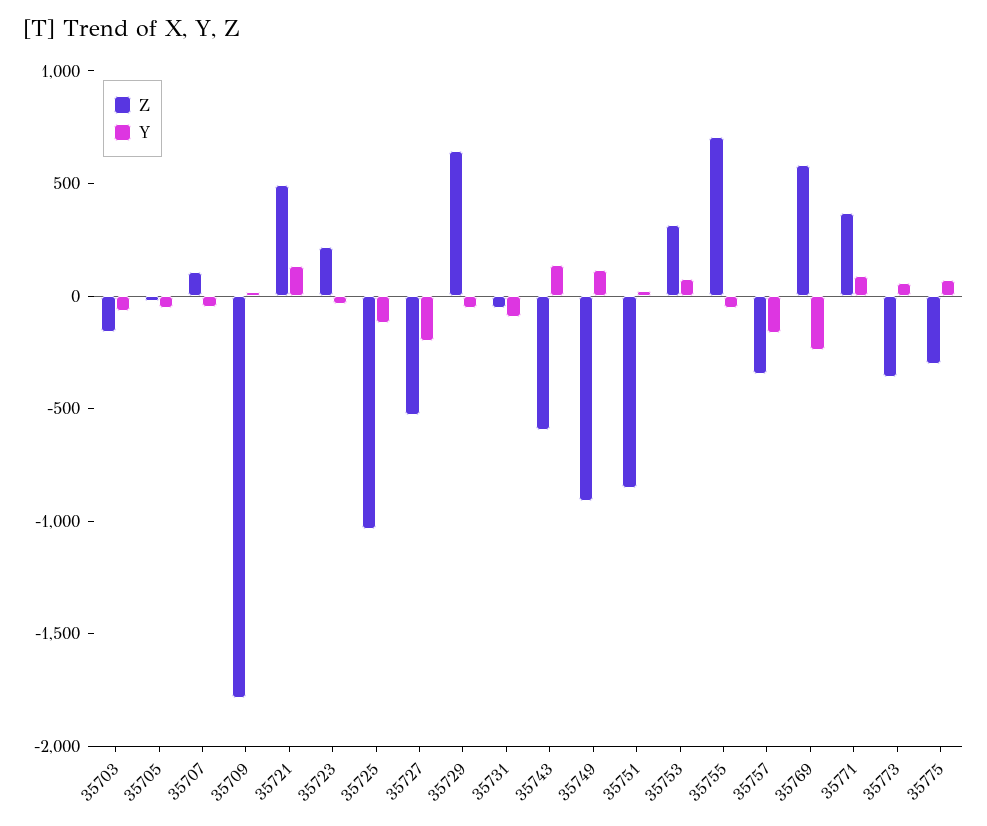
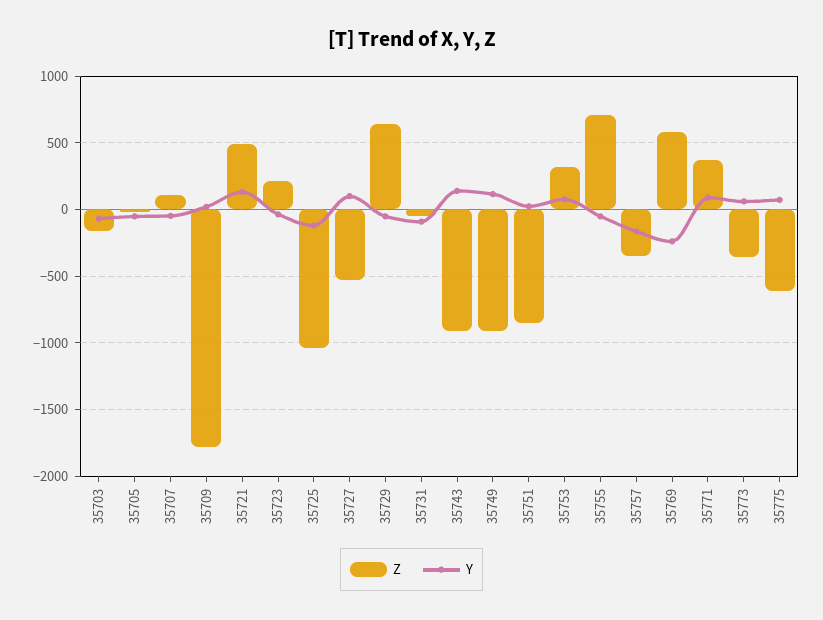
  {
    "Z": {
      "35703": -150,
      "35705": 0,
      "35707": 100,
      "35709": -1800,
      "35721": 500,
      "35723": 200,
      "35725": -1050,
      "35727": -550,
      "35729": 650,
      "35731": -50,
-     "35743": -600,
+     "35743": -900,
      "35749": -900,
      "35751": -850,
      "35753": 300,
      "35755": 700,
      "35757": -350,
      "35769": 600,
      "35771": 350,
      "35773": -350,
-     "35775": -300
+     "35775": -600
    },
    "Y": {
      "35703": -50,
      "35705": -50,
      "35707": -50,
      "35709": 0,
      "35721": 150,
      "35723": -50,
      "35725": -100,
-     "35727": -200,
+     "35727": 100,
      "35729": -50,
      "35731": -100,
      "35743": 150,
      "35749": 100,
      "35751": 0,
      "35753": 100,
      "35755": -50,
      "35757": -150,
      "35769": -250,
      "35771": 100,
      "35773": 50,
      "35775": 50
    }
  }

